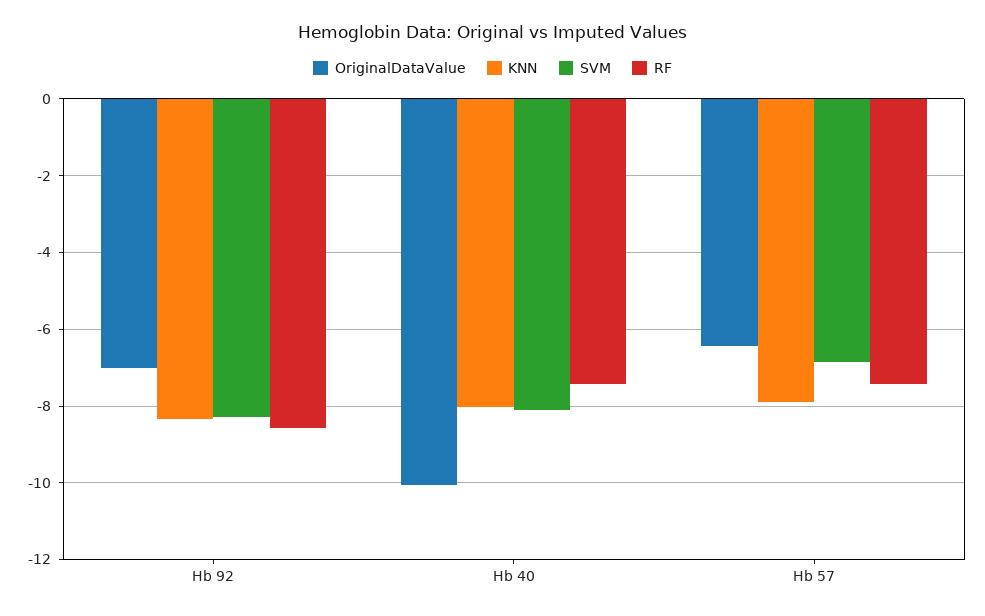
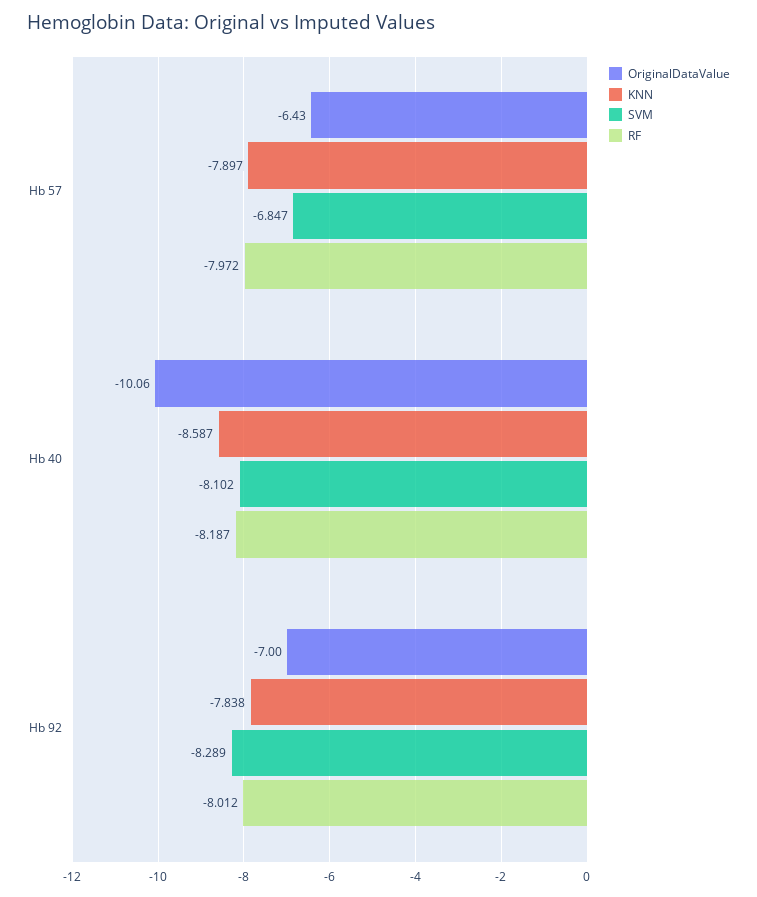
  {
    "OriginalDataValue": {
      "Hb 92": -7,
      "Hb 40": -10.06,
      "Hb 57": -6.43
    },
    "KNN": {
-     "Hb 92": -8.4,
+     "Hb 92": -7.838,
-     "Hb 40": -8,
+     "Hb 40": -8.587,
      "Hb 57": -7.897
    },
    "SVM": {
      "Hb 92": -8.289,
      "Hb 40": -8.102,
      "Hb 57": -6.847
    },
    "RF": {
-     "Hb 92": -8.6,
+     "Hb 92": -8.012,
-     "Hb 40": -7.4,
+     "Hb 40": -8.187,
-     "Hb 57": -7.4
+     "Hb 57": -7.972
    }
  }

